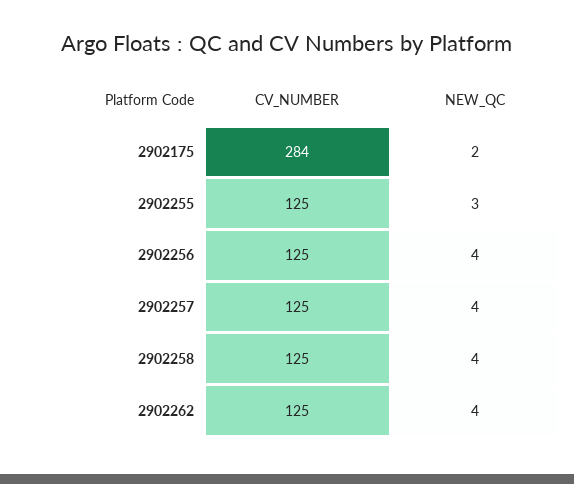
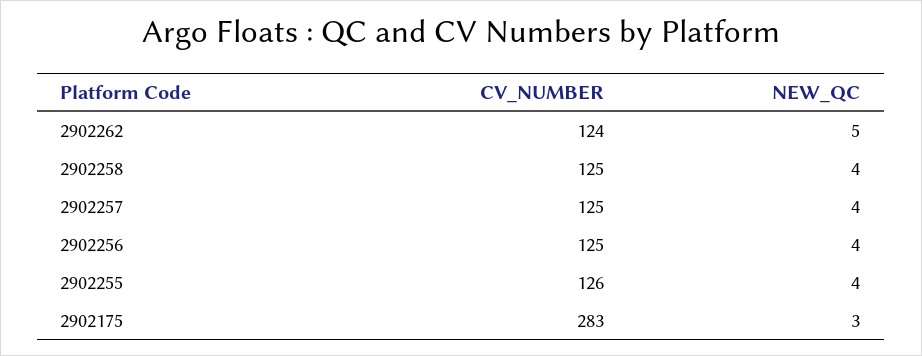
  {
    "CV_NUMBER": {
-     "2902175": 284,
+     "2902175": 283,
-     "2902255": 125,
+     "2902255": 126,
      "2902256": 125,
      "2902257": 125,
      "2902258": 125,
-     "2902262": 125
+     "2902262": 124
    },
    "NEW_QC": {
-     "2902175": 2,
+     "2902175": 3,
-     "2902255": 3,
+     "2902255": 4,
      "2902256": 4,
      "2902257": 4,
      "2902258": 4,
-     "2902262": 4
+     "2902262": 5
    }
  }

